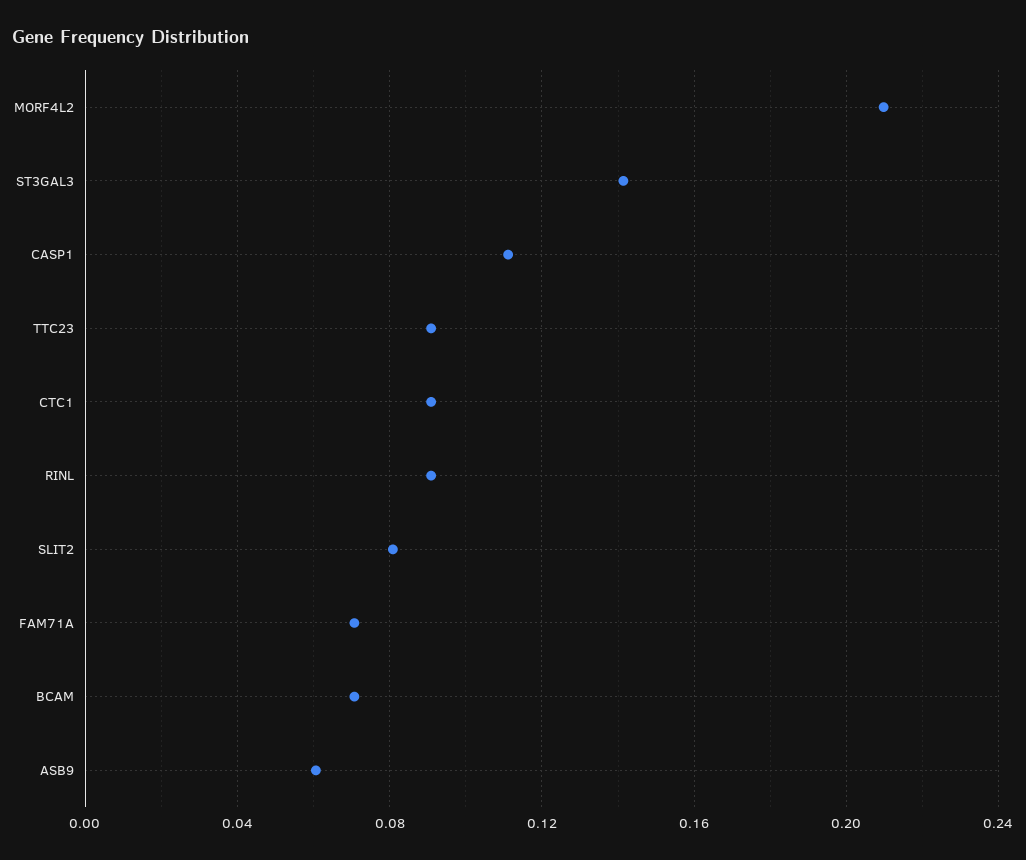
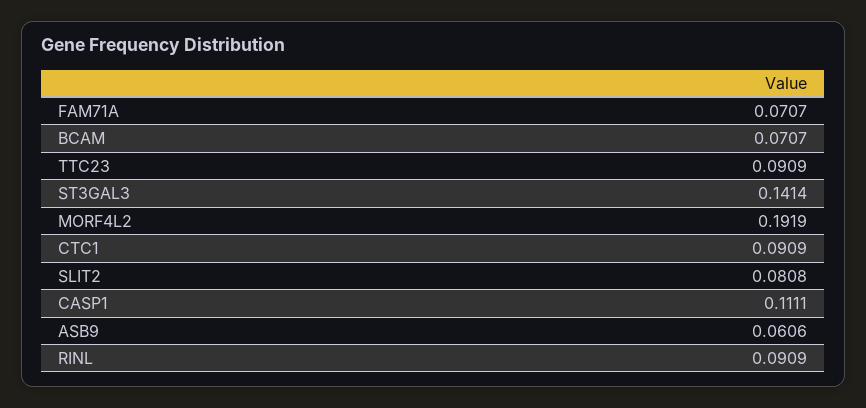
  {
-   "MORF4L2": 0.21,
+   "MORF4L2": 0.1919,
    "ST3GAL3": 0.1414,
    "CASP1": 0.1111,
    "TTC23": 0.0909,
    "CTC1": 0.0909,
    "RINL": 0.0909,
    "SLIT2": 0.0808,
    "FAM71A": 0.0707,
    "BCAM": 0.0707,
    "ASB9": 0.0606
  }

